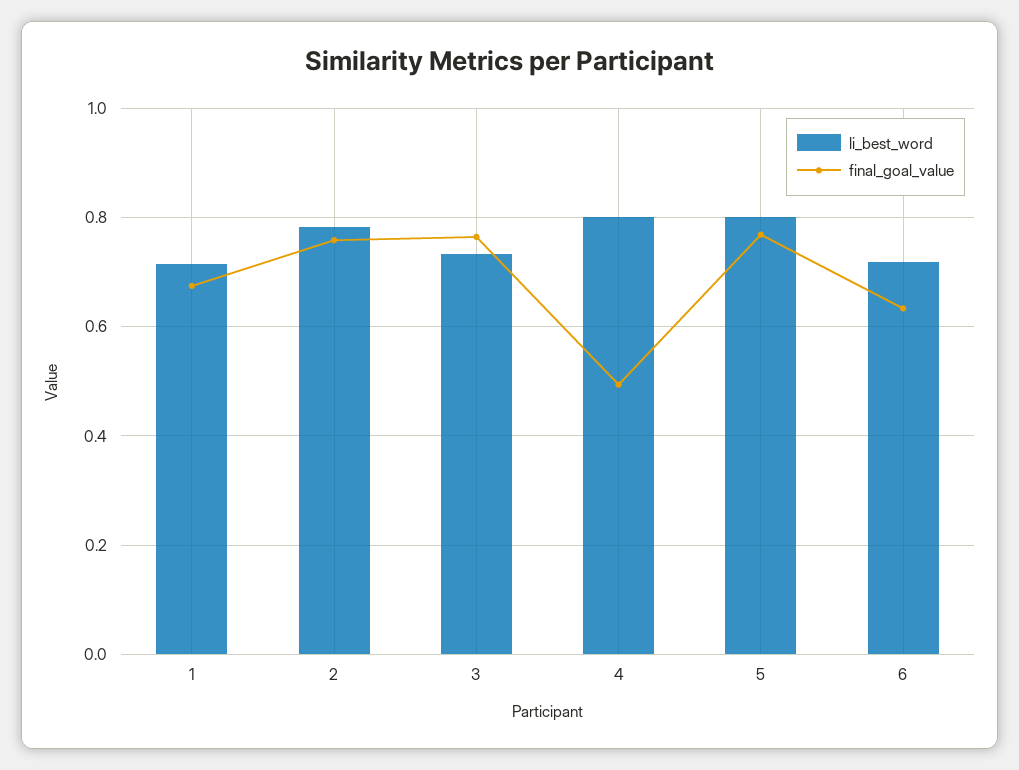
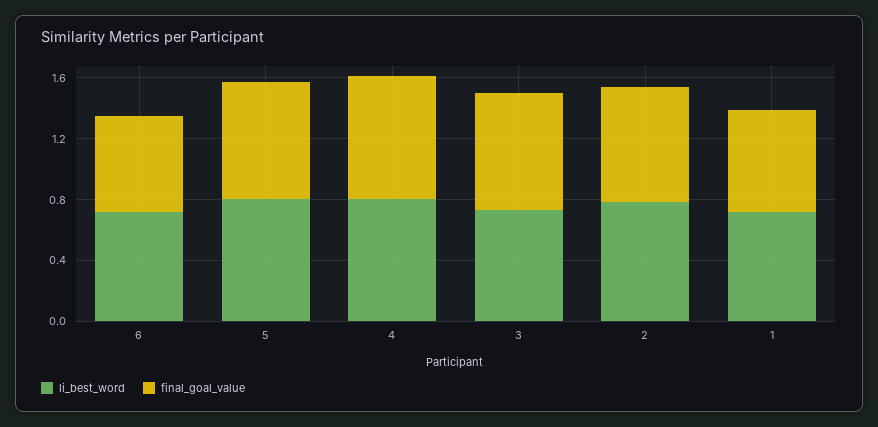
  {
    "li_best_word": {
      "1": 0.72,
      "2": 0.78,
      "3": 0.74,
      "4": 0.8,
      "5": 0.8,
      "6": 0.72
    },
    "final_goal_value": {
      "1": 0.68,
      "2": 0.76,
      "3": 0.76,
-     "4": 0.5,
+     "4": 0.8,
      "5": 0.76,
      "6": 0.64
    }
  }

